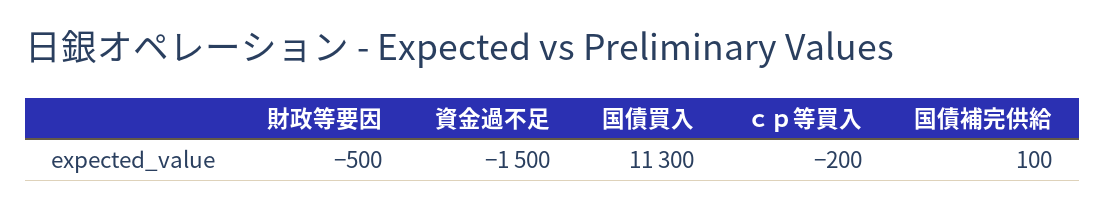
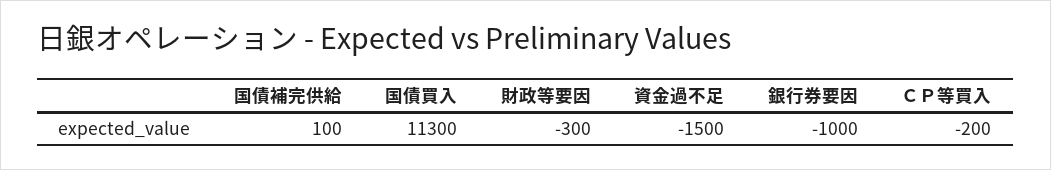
  {
-   "財政等要因": -500,
+   "財政等要因": -300,
    "資金過不足": -1500,
    "国債買入": 11300,
    "ｃｐ等買入": -200,
-   "国債補完供給": 100
+   "国債補完供給": 100,
+   "銀行券要因": -1000
  }

